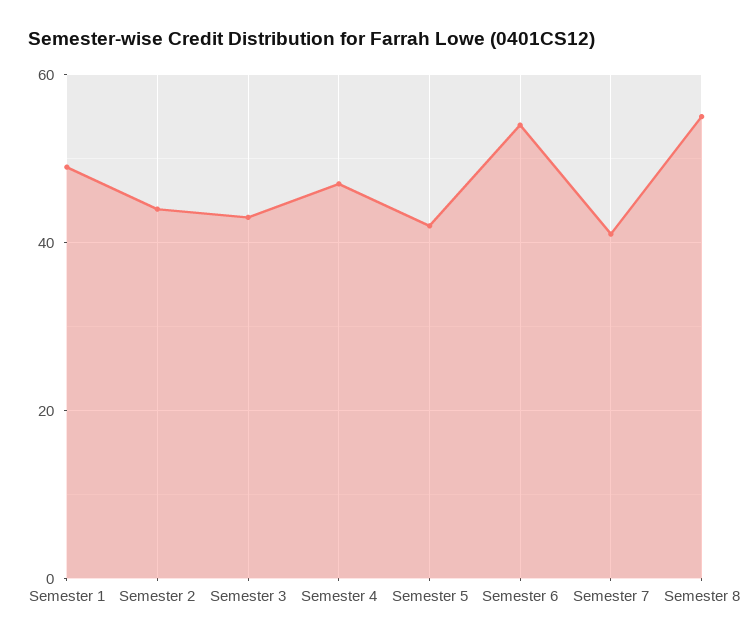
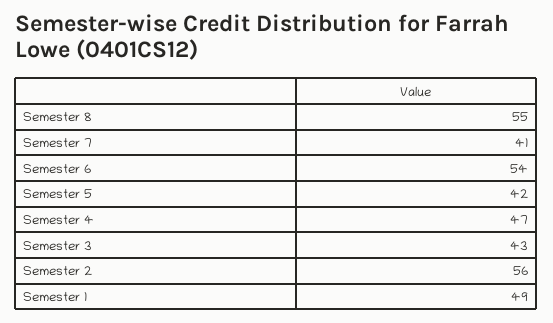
  {
    "Semester 1": 49,
-   "Semester 2": 45,
+   "Semester 2": 56,
    "Semester 3": 43,
    "Semester 4": 47,
    "Semester 5": 42,
    "Semester 6": 54,
    "Semester 7": 41,
    "Semester 8": 55
  }

